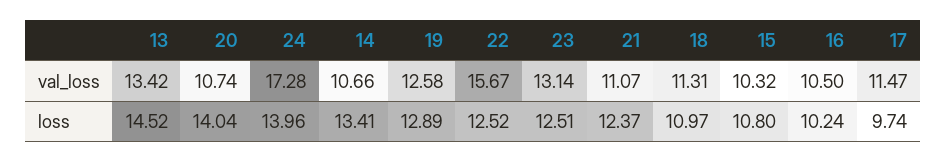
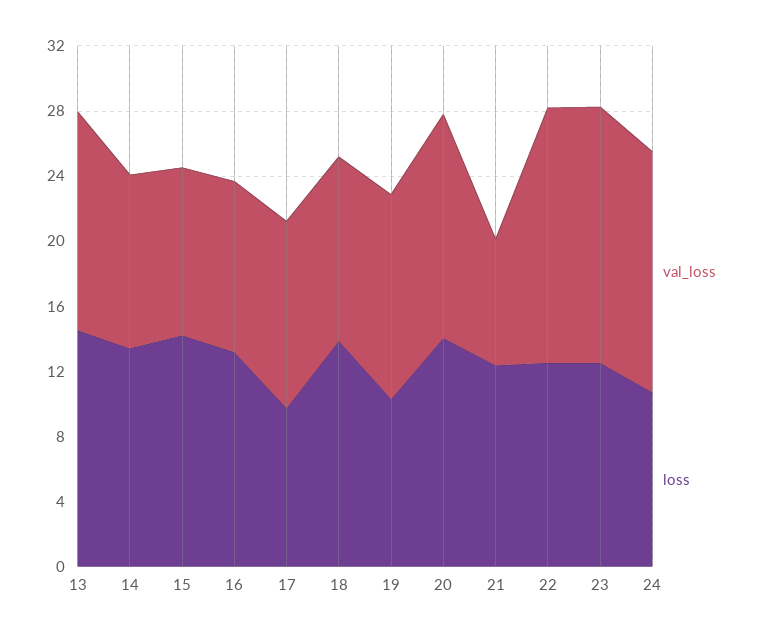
  {
    "val_loss": {
      "13": 13.42,
-     "20": 10.74,
+     "20": 14,
-     "24": 17.28,
+     "24": 15,
      "14": 10.66,
      "19": 12.58,
      "22": 15.67,
-     "23": 13.14,
+     "23": 16,
-     "21": 11.07,
+     "21": 8,
      "18": 11.31,
      "15": 10.32,
      "16": 10.5,
      "17": 11.47
    },
    "loss": {
      "13": 14.52,
      "20": 14.04,
-     "24": 13.96,
+     "24": 11,
      "14": 13.41,
-     "19": 12.89,
+     "19": 10,
      "22": 12.52,
      "23": 12.51,
      "21": 12.37,
-     "18": 10.97,
+     "18": 14,
-     "15": 10.8,
+     "15": 14,
-     "16": 10.24,
+     "16": 13,
      "17": 9.74
    }
  }

